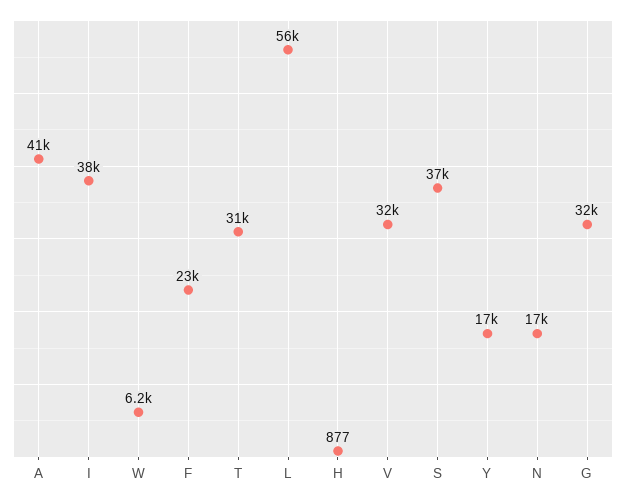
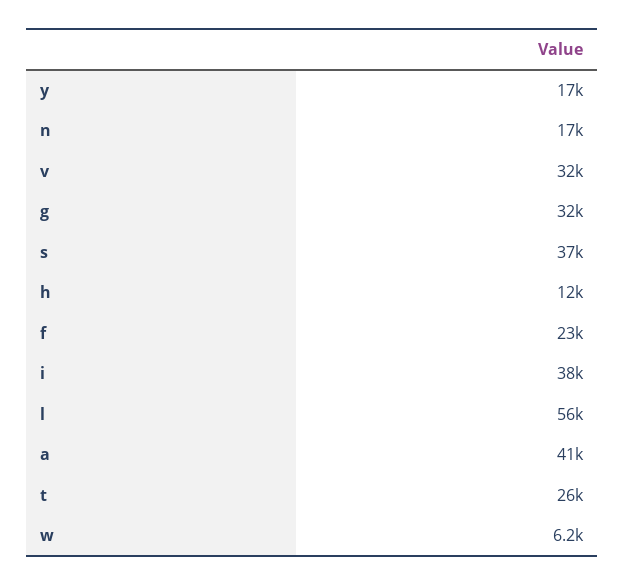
  {
    "A": 41000,
    "I": 38000,
    "W": 6200,
    "F": 23000,
-   "T": 31000,
+   "T": 26000,
    "L": 56000,
-   "H": 877,
+   "H": 12000,
    "V": 32000,
    "S": 37000,
    "Y": 17000,
    "N": 17000,
    "G": 32000
  }

